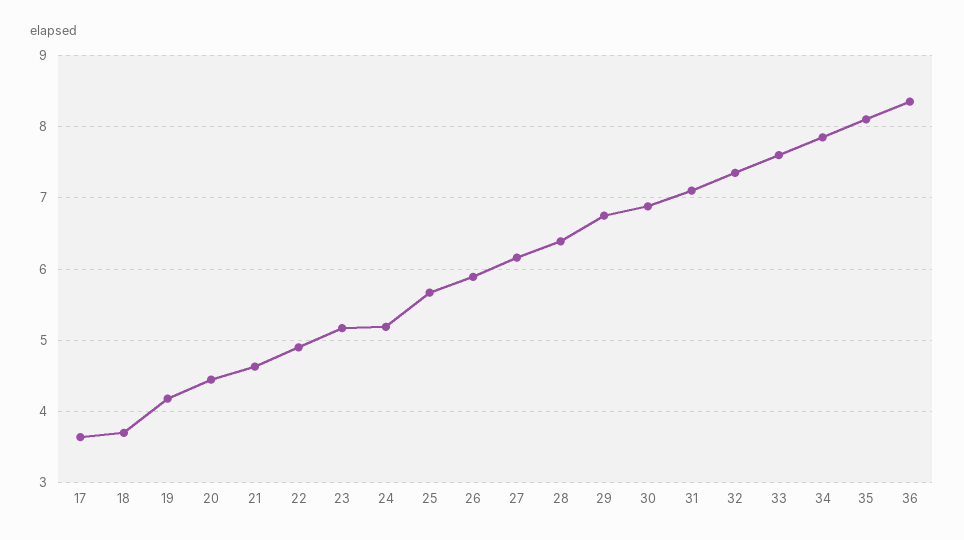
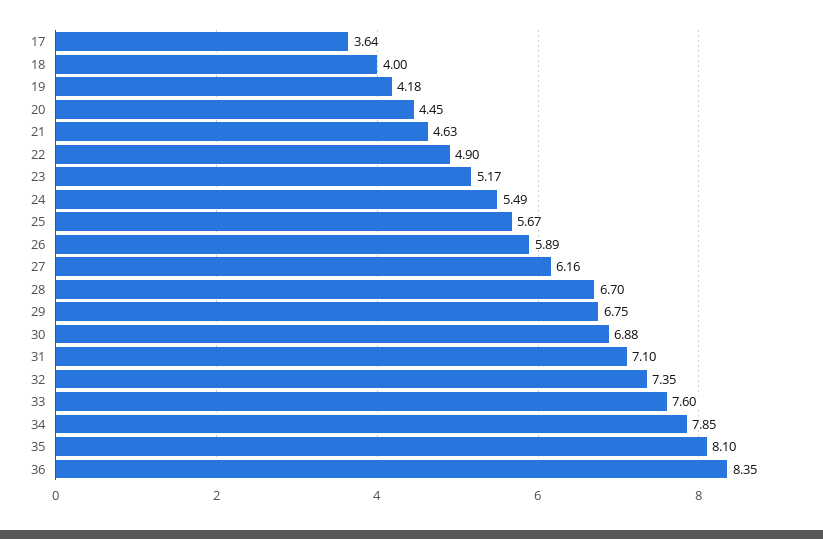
  {
    "17": 3.64,
-   "18": 3.7,
+   "18": 4,
    "19": 4.18,
    "20": 4.45,
    "21": 4.63,
    "22": 4.9,
    "23": 5.17,
-   "24": 5.2,
+   "24": 5.49,
    "25": 5.67,
    "26": 5.89,
    "27": 6.16,
-   "28": 6.4,
+   "28": 6.7,
    "29": 6.75,
    "30": 6.88,
    "31": 7.1,
    "32": 7.35,
    "33": 7.6,
    "34": 7.85,
    "35": 8.1,
    "36": 8.35
  }

